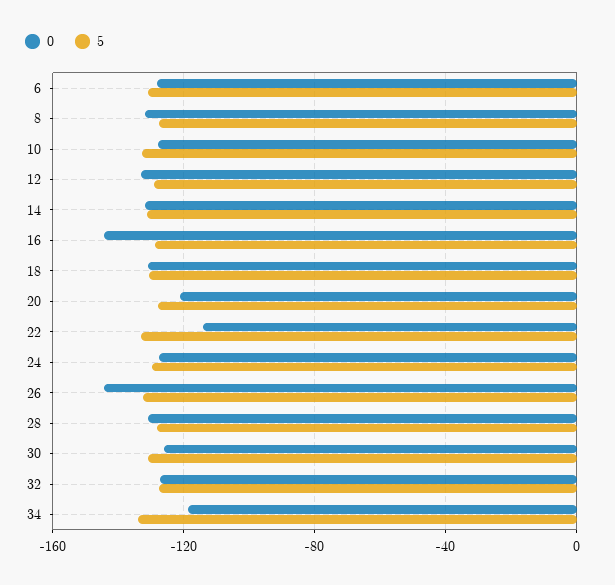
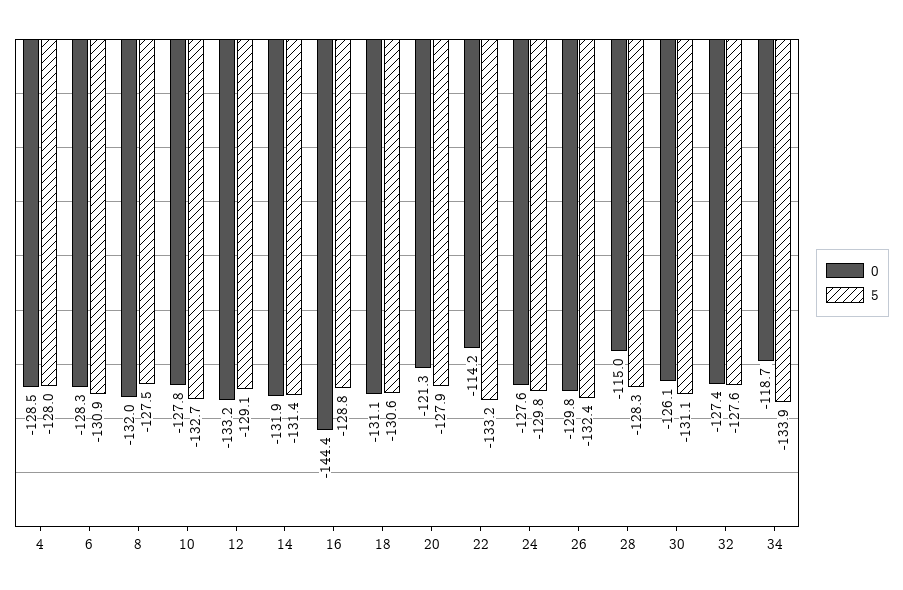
  {
    "0": {
      "6": -128.3,
      "8": -132,
      "10": -127.8,
      "12": -133.2,
      "14": -131.9,
      "16": -144.4,
      "18": -131.1,
      "20": -121.3,
      "22": -114.2,
      "24": -127.6,
-     "26": -145,
+     "26": -129.8,
-     "28": -130,
+     "28": -115,
      "30": -126.1,
      "32": -127.4,
-     "34": -118.7
+     "34": -118.7,
+     "4": -128.5
    },
    "5": {
      "6": -130.9,
      "8": -127.5,
      "10": -132.7,
      "12": -129.1,
      "14": -131.4,
      "16": -128.8,
      "18": -130.6,
      "20": -127.9,
      "22": -133.2,
      "24": -129.8,
      "26": -132.4,
      "28": -128.3,
      "30": -131.1,
      "32": -127.6,
-     "34": -133.9
+     "34": -133.9,
+     "4": -128
    }
  }

